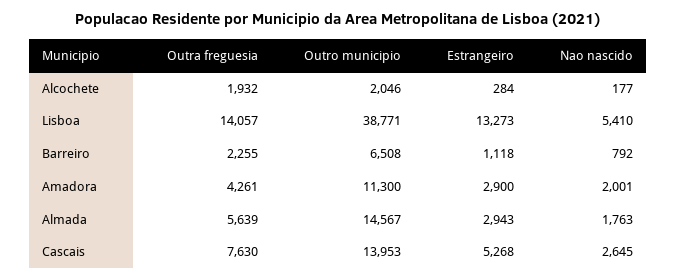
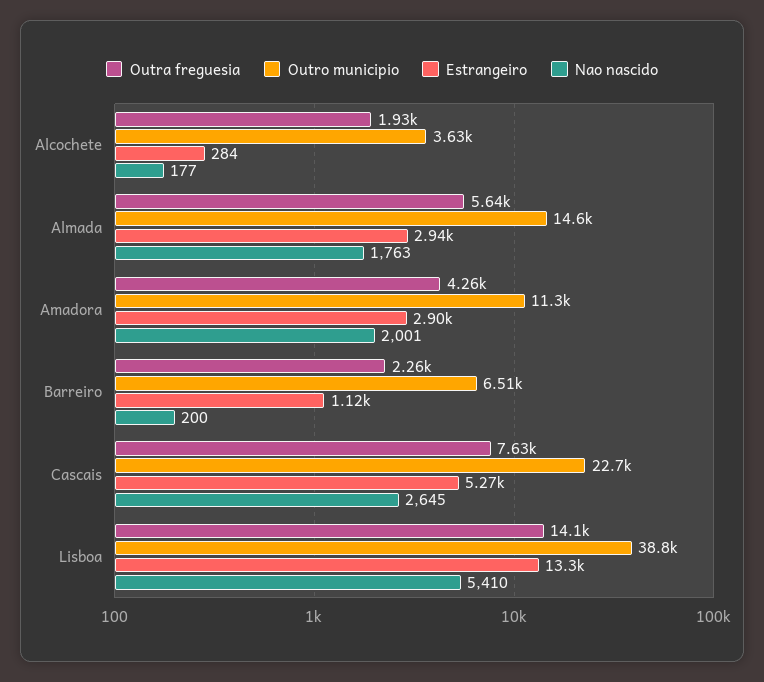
  {
    "Outra freguesia": {
      "Alcochete": 1932,
      "Lisboa": 14057,
      "Barreiro": 2255,
      "Amadora": 4261,
      "Almada": 5639,
      "Cascais": 7630
    },
    "Outro municipio": {
-     "Alcochete": 2046,
+     "Alcochete": 3630,
      "Lisboa": 38771,
      "Barreiro": 6508,
      "Amadora": 11300,
      "Almada": 14567,
-     "Cascais": 13953
+     "Cascais": 22700
    },
    "Estrangeiro": {
      "Alcochete": 284,
      "Lisboa": 13273,
      "Barreiro": 1118,
      "Amadora": 2900,
      "Almada": 2943,
      "Cascais": 5268
    },
    "Nao nascido": {
      "Alcochete": 177,
      "Lisboa": 5410,
-     "Barreiro": 792,
+     "Barreiro": 200,
      "Amadora": 2001,
      "Almada": 1763,
      "Cascais": 2645
    }
  }

